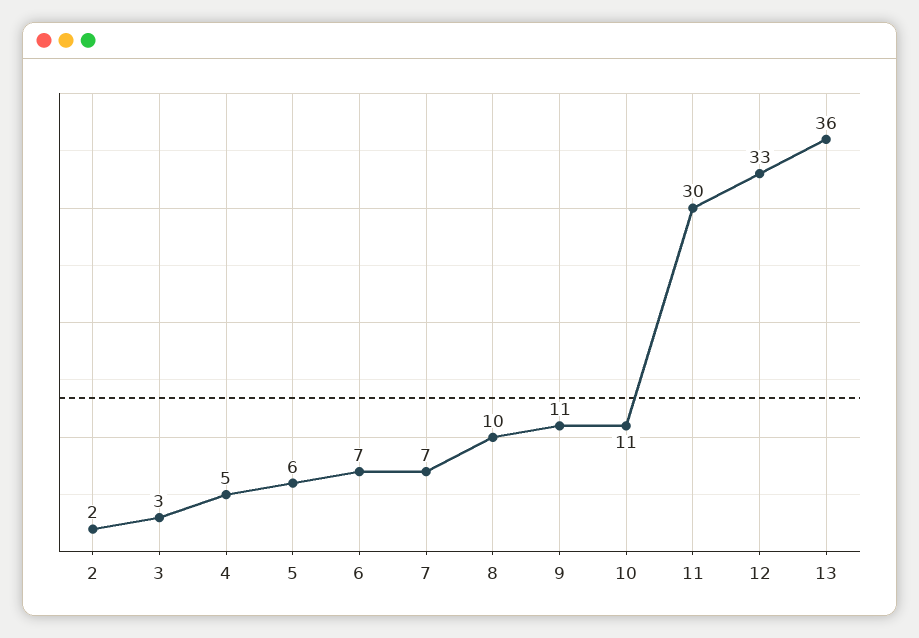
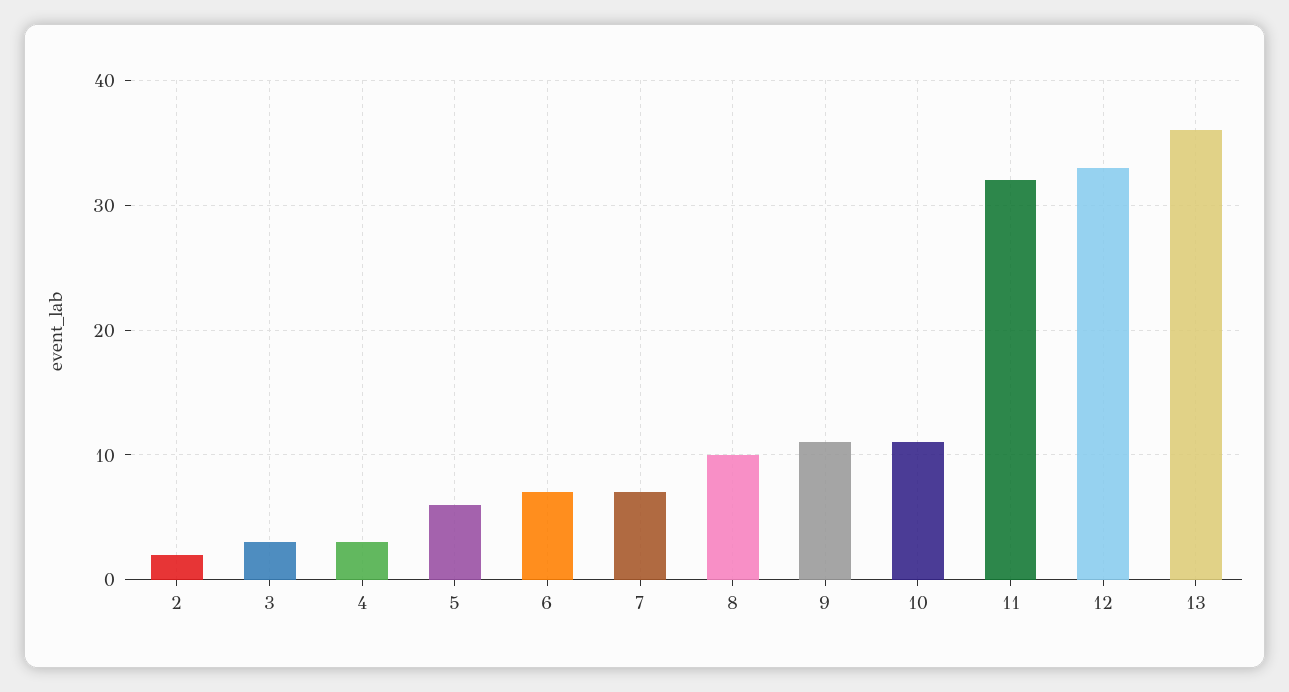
  {
    "2": 2,
    "3": 3,
-   "4": 5,
+   "4": 3,
    "5": 6,
    "6": 7,
    "7": 7,
    "8": 10,
    "9": 11,
    "10": 11,
-   "11": 30,
+   "11": 32,
    "12": 33,
    "13": 36
  }

